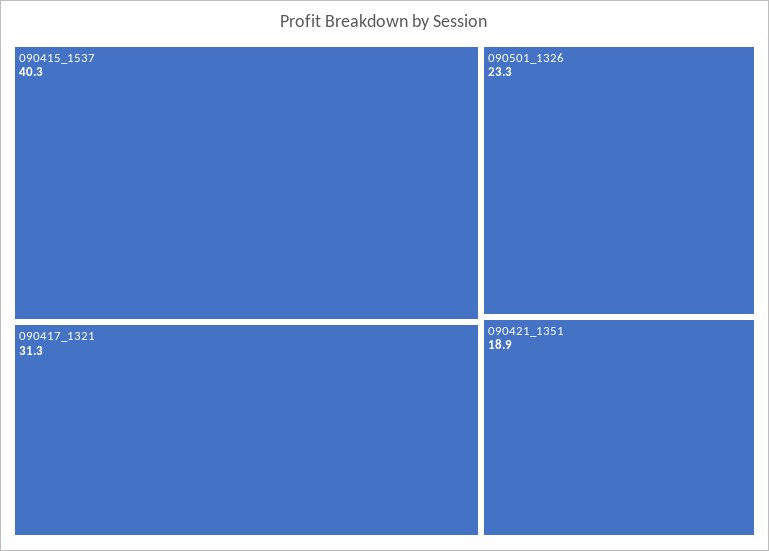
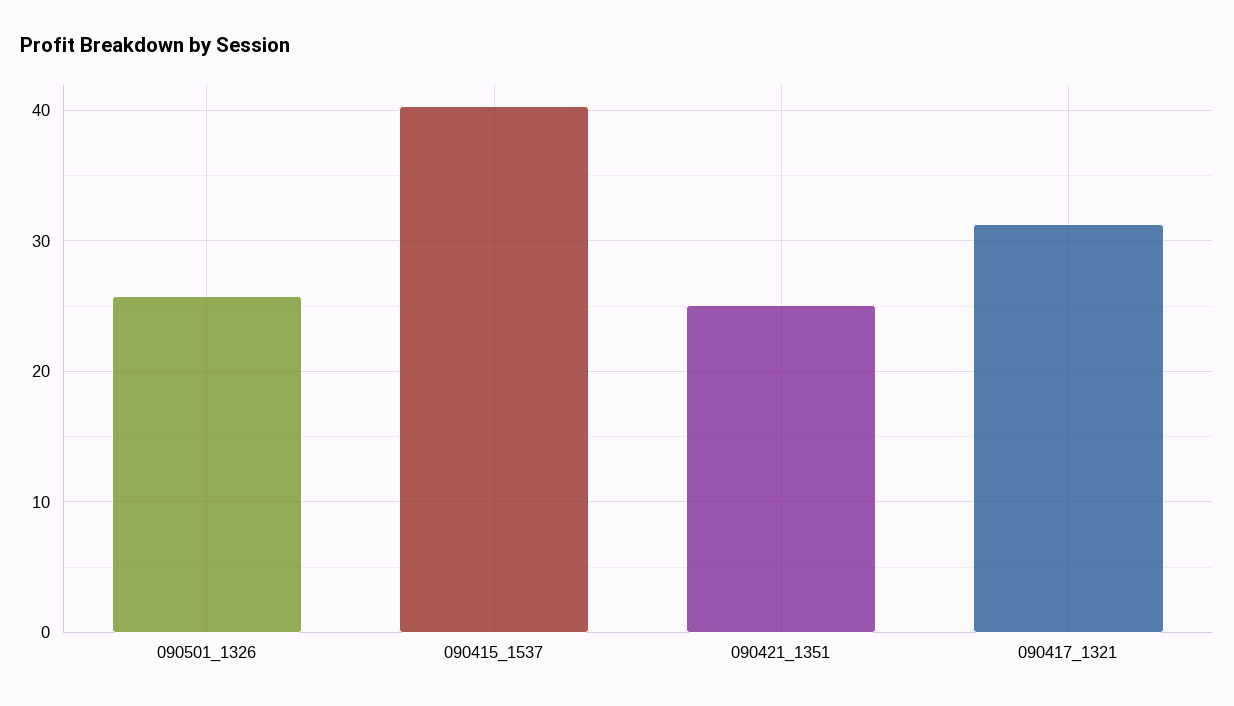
  {
    "090415_1537": 40.3,
    "090417_1321": 31.3,
-   "090501_1326": 23.3,
+   "090501_1326": 26,
-   "090421_1351": 18.9
+   "090421_1351": 25
  }

